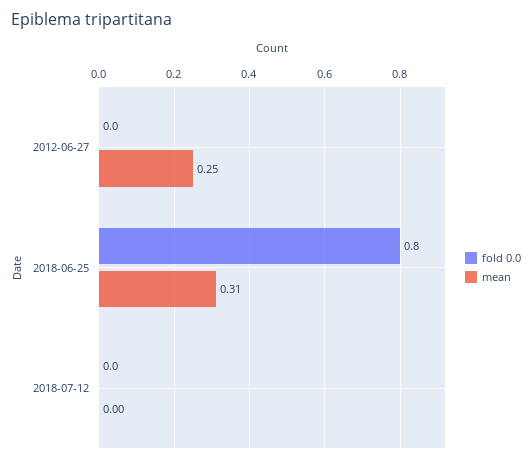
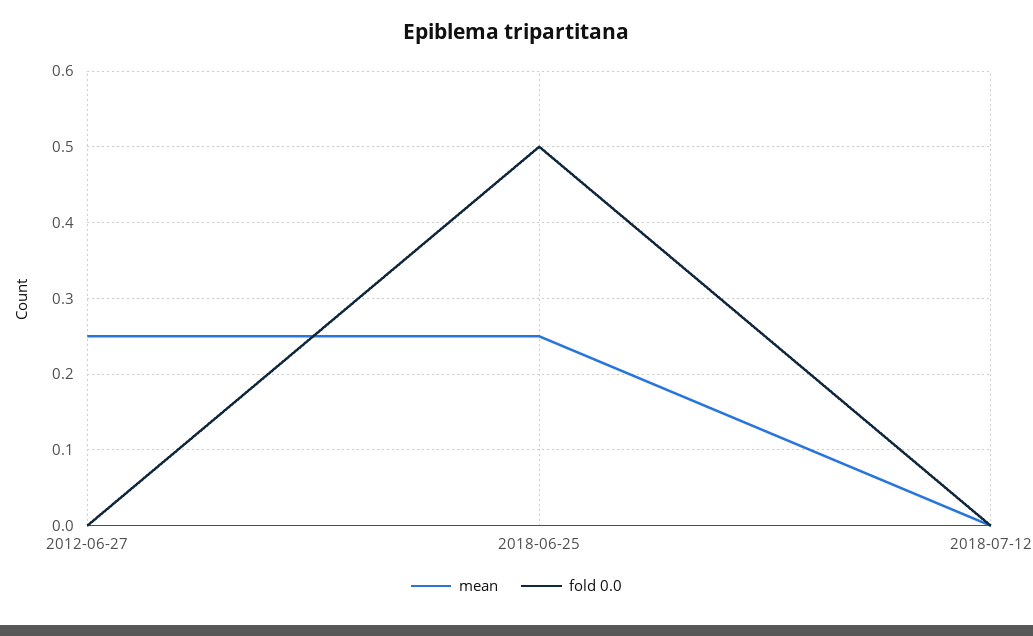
  {
    "fold 0.0": {
      "2012-06-27": 0,
-     "2018-06-25": 0.8,
+     "2018-06-25": 0.5,
      "2018-07-12": 0
    },
    "mean": {
      "2012-06-27": 0.25,
-     "2018-06-25": 0.31,
+     "2018-06-25": 0.25,
      "2018-07-12": 0
    }
  }

